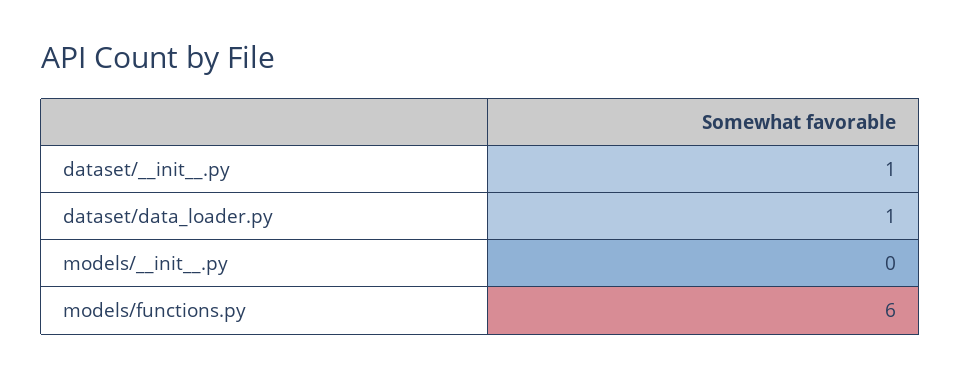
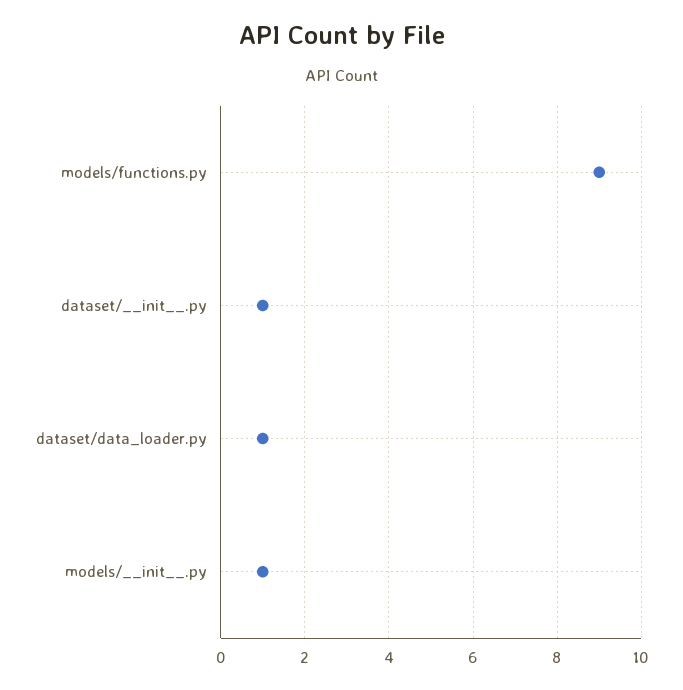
  {
    "dataset/__init__.py": 1,
    "dataset/data_loader.py": 1,
-   "models/__init__.py": 0,
+   "models/__init__.py": 1,
-   "models/functions.py": 6
+   "models/functions.py": 9
  }

